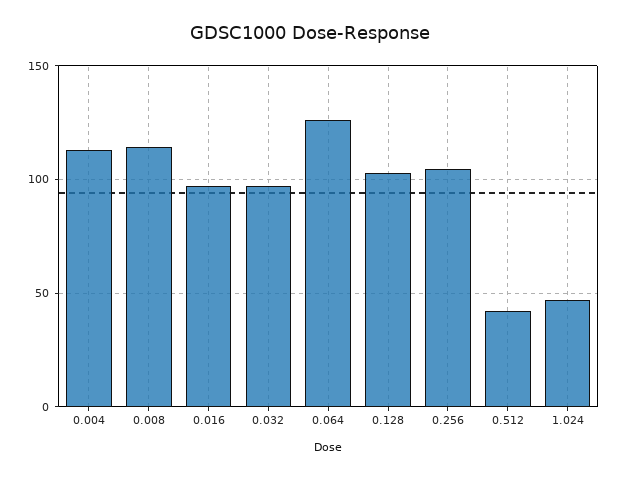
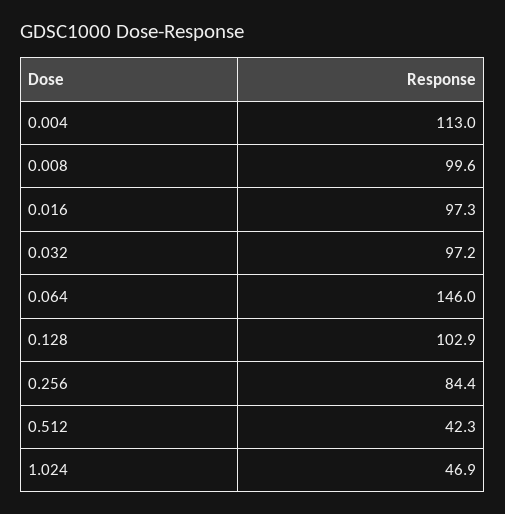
  {
    "0.004": 113,
-   "0.008": 115,
+   "0.008": 99.6,
    "0.016": 97.3,
    "0.032": 97.2,
-   "0.064": 125,
+   "0.064": 146,
    "0.128": 102.9,
-   "0.256": 105,
+   "0.256": 84.4,
    "0.512": 42.3,
    "1.024": 46.9
  }

